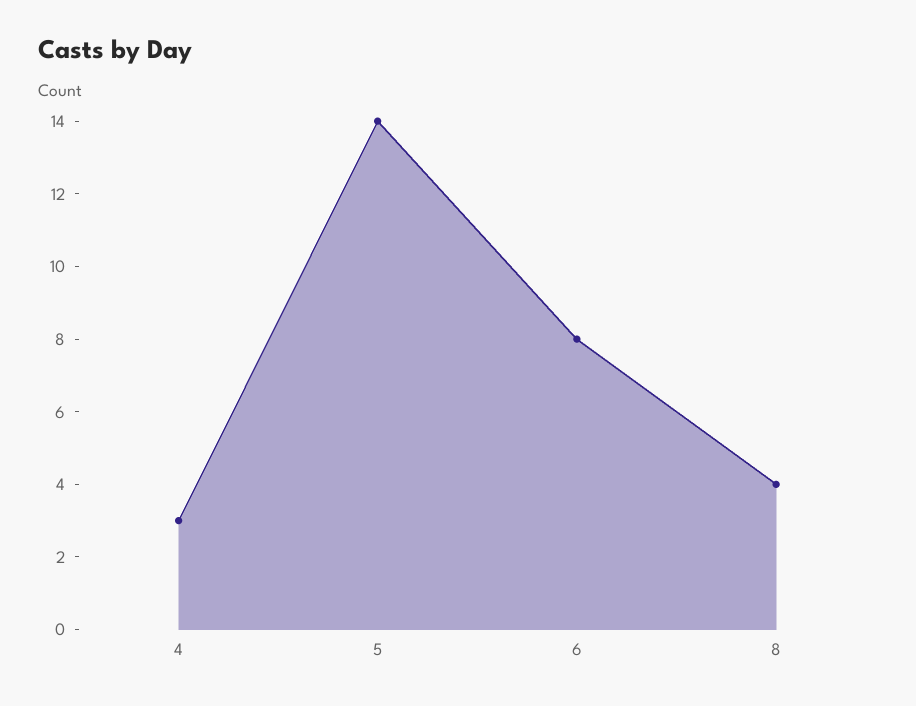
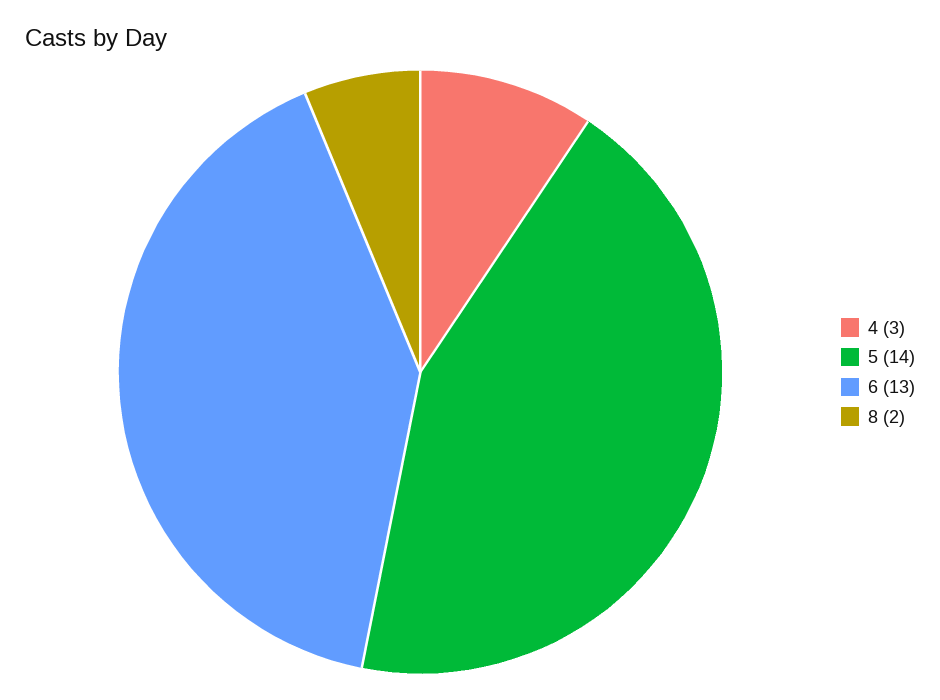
  {
    "4": 3,
    "5": 14,
-   "6": 8,
+   "6": 13,
-   "8": 4
+   "8": 2
  }

